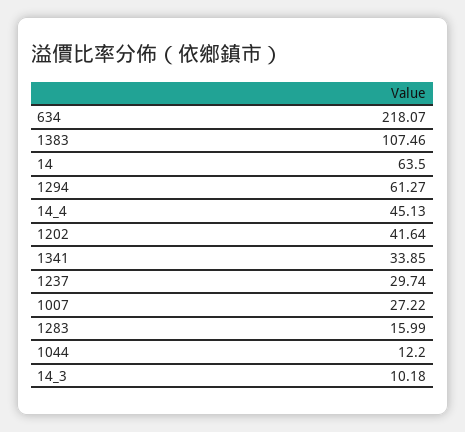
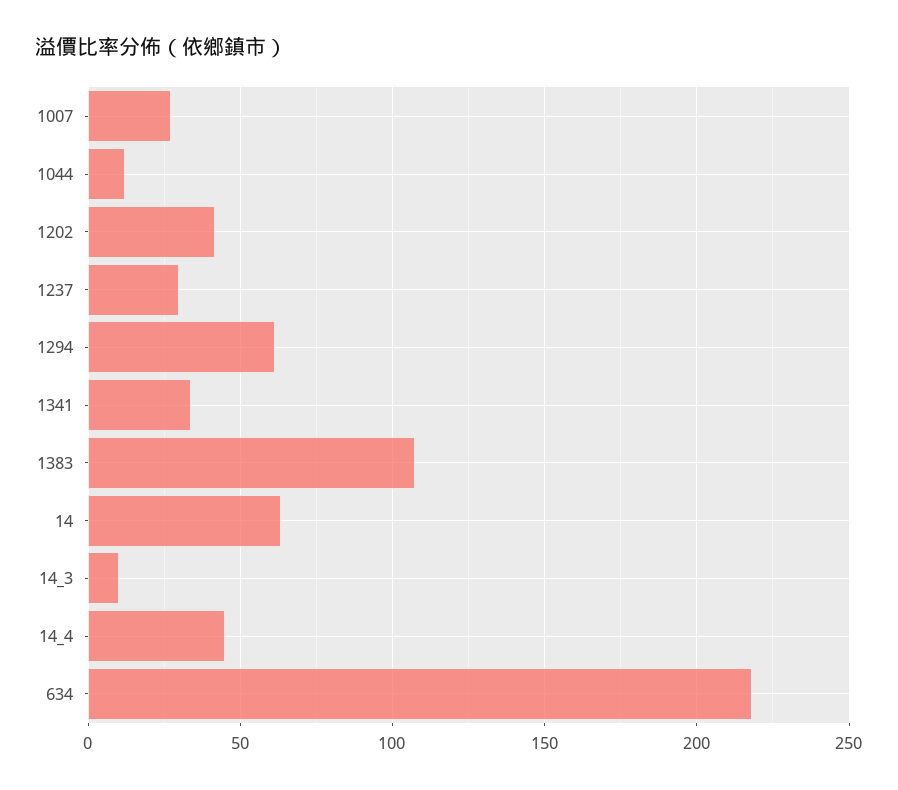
  {
    "634": 218.07,
    "1383": 107.46,
    "14": 63.5,
    "1294": 61.27,
    "14_4": 45.13,
    "1202": 41.64,
    "1341": 33.85,
    "1237": 29.74,
    "1007": 27.22,
-   "1283": 15.99,
    "1044": 12.2,
    "14_3": 10.18
  }

